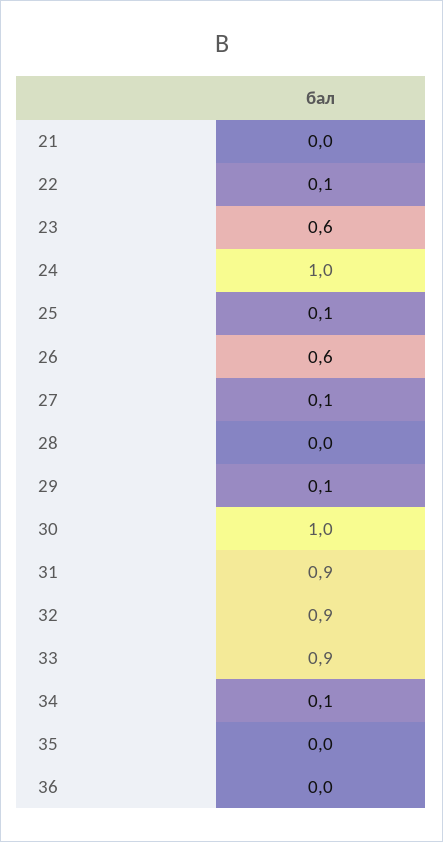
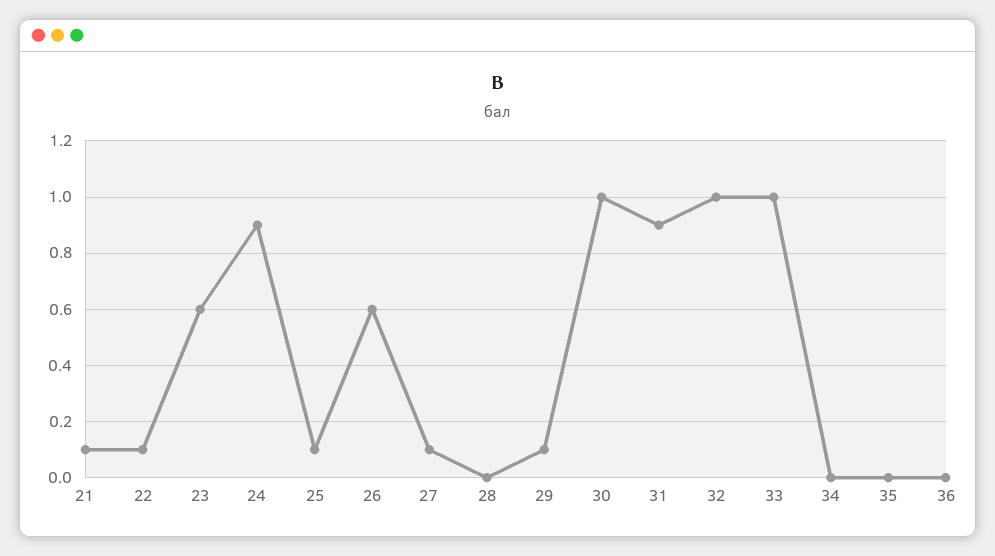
  {
-   "21": 0,
+   "21": 0.1,
    "22": 0.1,
    "23": 0.6,
-   "24": 1,
+   "24": 0.9,
    "25": 0.1,
    "26": 0.6,
    "27": 0.1,
    "28": 0,
    "29": 0.1,
    "30": 1,
    "31": 0.9,
-   "32": 0.9,
+   "32": 1,
-   "33": 0.9,
+   "33": 1,
-   "34": 0.1,
+   "34": 0,
    "35": 0,
    "36": 0
  }

